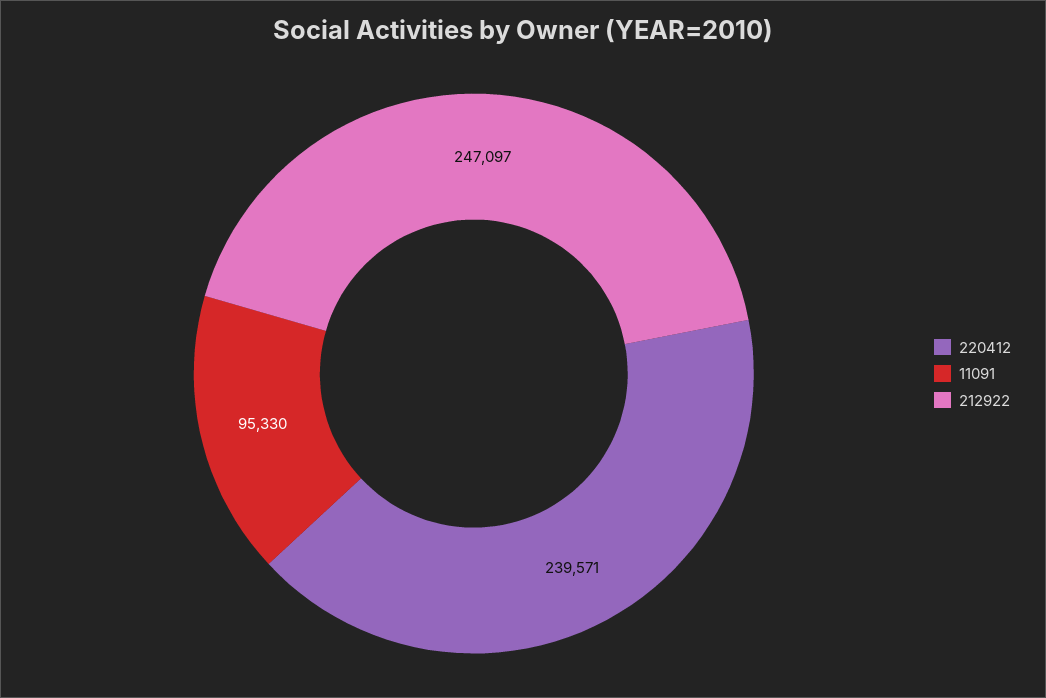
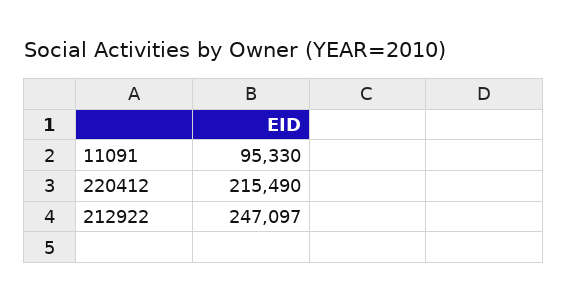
  {
-   "220412": 239571,
+   "220412": 215490,
    "11091": 95330,
    "212922": 247097
  }

